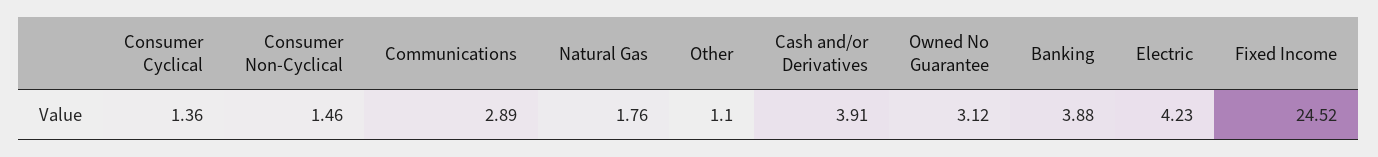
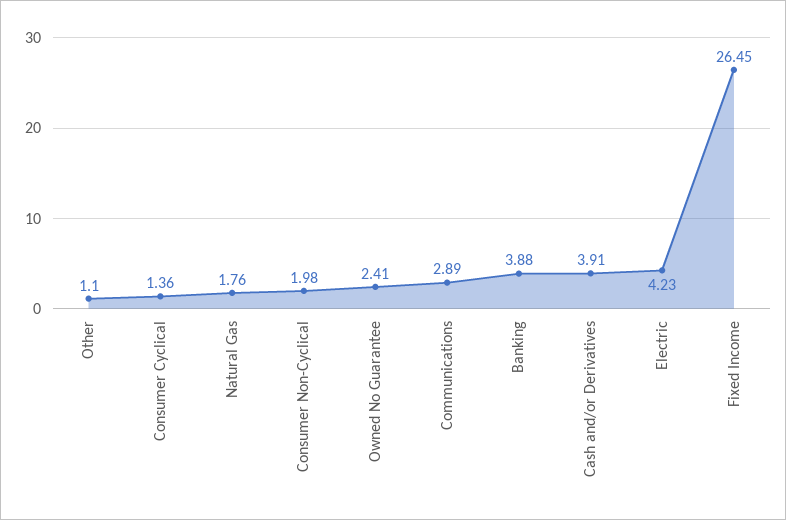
  {
    "Consumer Cyclical": 1.36,
-   "Consumer Non-Cyclical": 1.46,
+   "Consumer Non-Cyclical": 1.98,
    "Communications": 2.89,
    "Natural Gas": 1.76,
    "Other": 1.1,
    "Cash and/or Derivatives": 3.91,
-   "Owned No Guarantee": 3.12,
+   "Owned No Guarantee": 2.41,
    "Banking": 3.88,
    "Electric": 4.23,
-   "Fixed Income": 24.52
+   "Fixed Income": 26.45
  }

